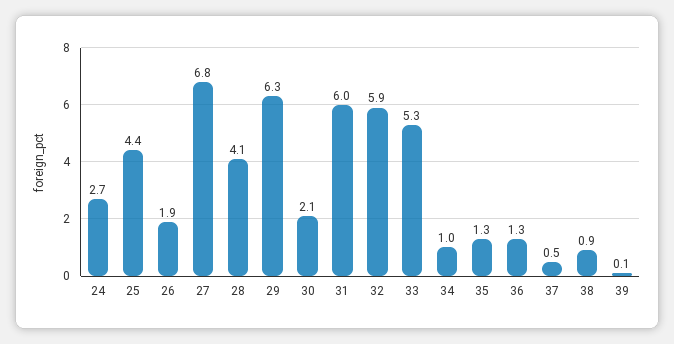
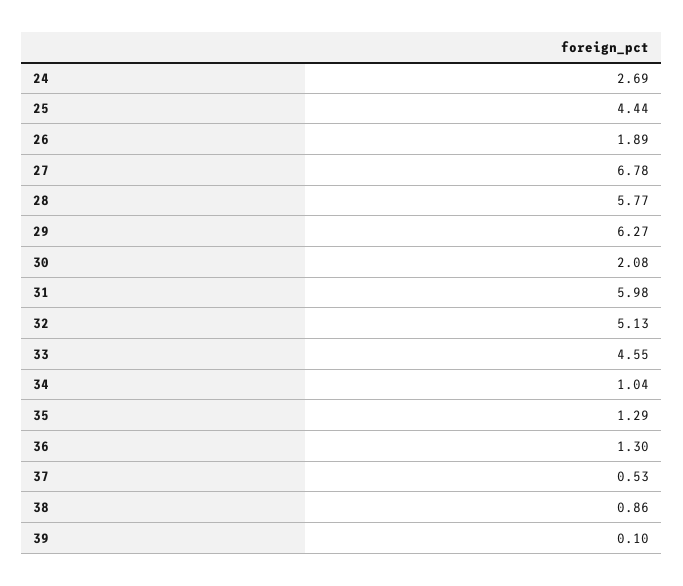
  {
    "24": 2.69,
    "25": 4.44,
    "26": 1.89,
    "27": 6.78,
-   "28": 4.1,
+   "28": 5.77,
    "29": 6.27,
    "30": 2.08,
    "31": 5.98,
-   "32": 5.9,
+   "32": 5.13,
-   "33": 5.3,
+   "33": 4.55,
    "34": 1.04,
    "35": 1.29,
    "36": 1.3,
    "37": 0.53,
    "38": 0.86,
    "39": 0.1
  }

